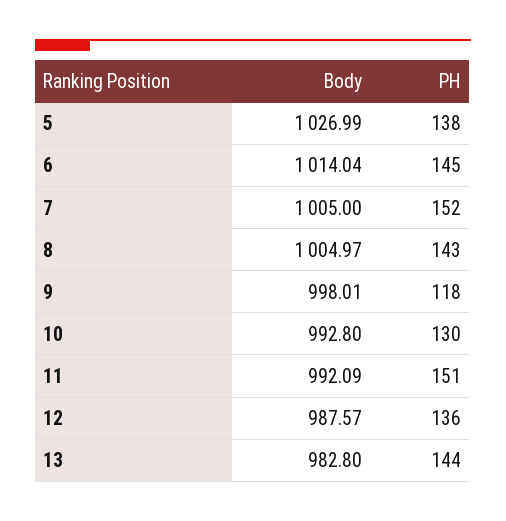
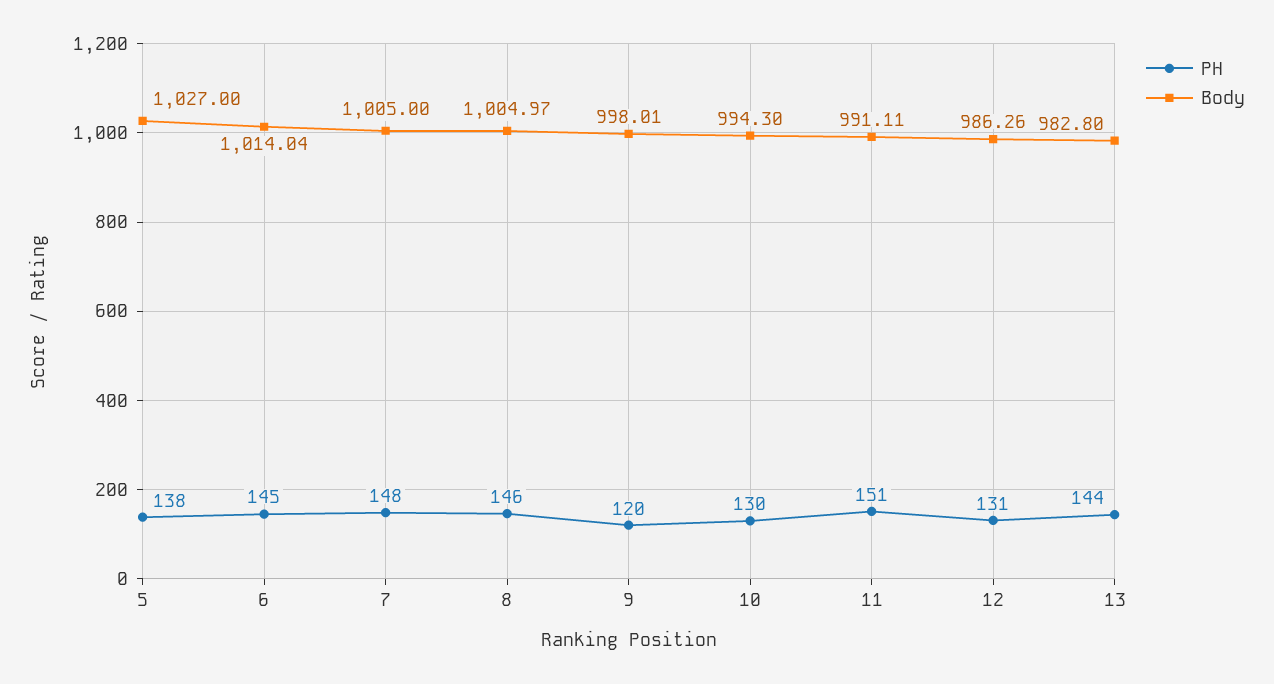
  {
    "Body": {
-     "5": 1026.99,
+     "5": 1027,
      "6": 1014.04,
      "7": 1005,
      "8": 1004.97,
      "9": 998.01,
-     "10": 992.8,
+     "10": 994.3,
-     "11": 992.09,
+     "11": 991.11,
-     "12": 987.57,
+     "12": 986.26,
      "13": 982.8
    },
    "PH": {
      "5": 138,
      "6": 145,
-     "7": 152,
+     "7": 148,
-     "8": 143,
+     "8": 146,
-     "9": 118,
+     "9": 120,
      "10": 130,
      "11": 151,
-     "12": 136,
+     "12": 131,
      "13": 144
    }
  }

